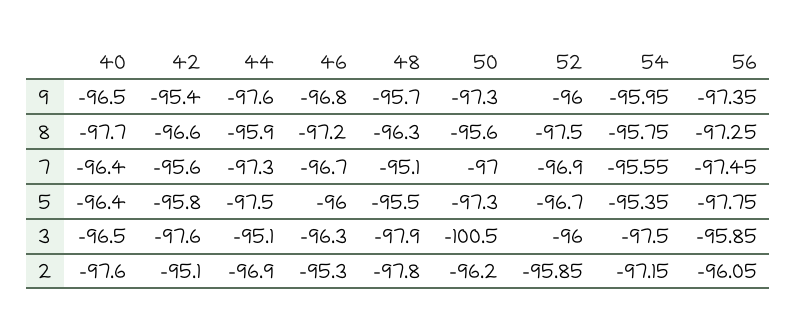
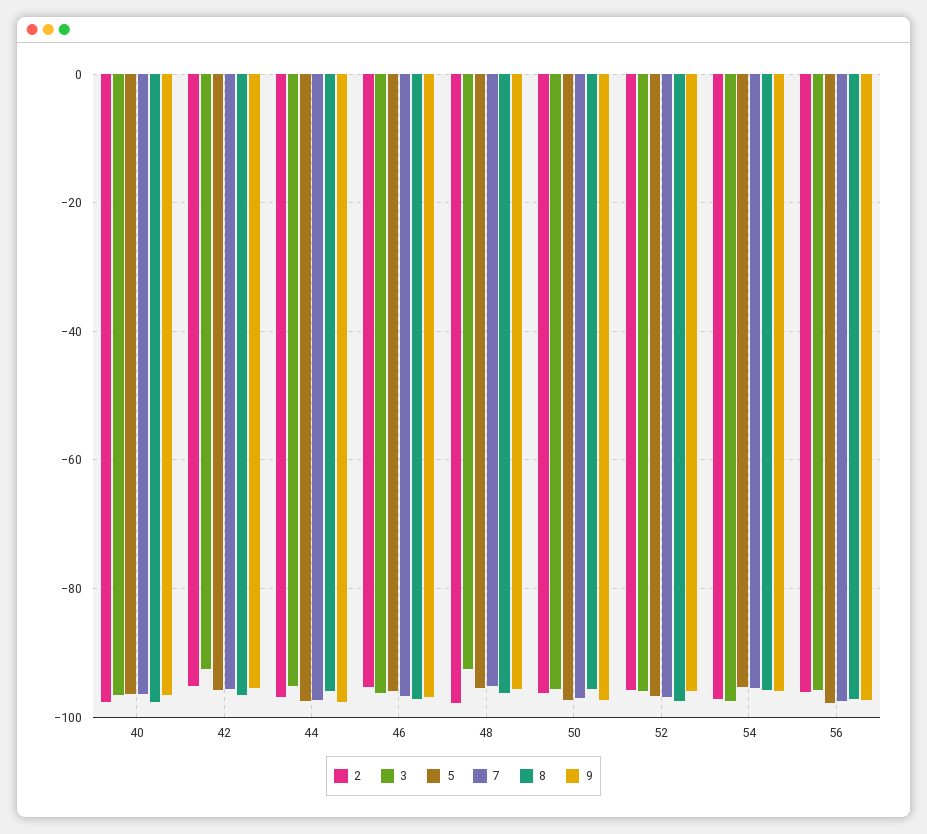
  {
    "9": {
      "40": -96.5,
      "42": -95.4,
      "44": -97.6,
      "46": -96.8,
      "48": -95.7,
      "50": -97.3,
      "52": -96,
      "54": -95.95,
      "56": -97.35
    },
    "8": {
      "40": -97.7,
      "42": -96.6,
      "44": -95.9,
      "46": -97.2,
      "48": -96.3,
      "50": -95.6,
      "52": -97.5,
      "54": -95.75,
      "56": -97.25
    },
    "7": {
      "40": -96.4,
      "42": -95.6,
      "44": -97.3,
      "46": -96.7,
      "48": -95.1,
      "50": -97,
      "52": -96.9,
      "54": -95.55,
      "56": -97.45
    },
    "5": {
      "40": -96.4,
      "42": -95.8,
      "44": -97.5,
      "46": -96,
      "48": -95.5,
      "50": -97.3,
      "52": -96.7,
      "54": -95.35,
      "56": -97.75
    },
    "3": {
      "40": -96.5,
-     "42": -97.6,
+     "42": -92,
      "44": -95.1,
      "46": -96.3,
-     "48": -97.9,
+     "48": -92,
-     "50": -100.5,
+     "50": -96,
      "52": -96,
      "54": -97.5,
      "56": -95.85
    },
    "2": {
      "40": -97.6,
      "42": -95.1,
      "44": -96.9,
      "46": -95.3,
      "48": -97.8,
      "50": -96.2,
      "52": -95.85,
      "54": -97.15,
      "56": -96.05
    }
  }

